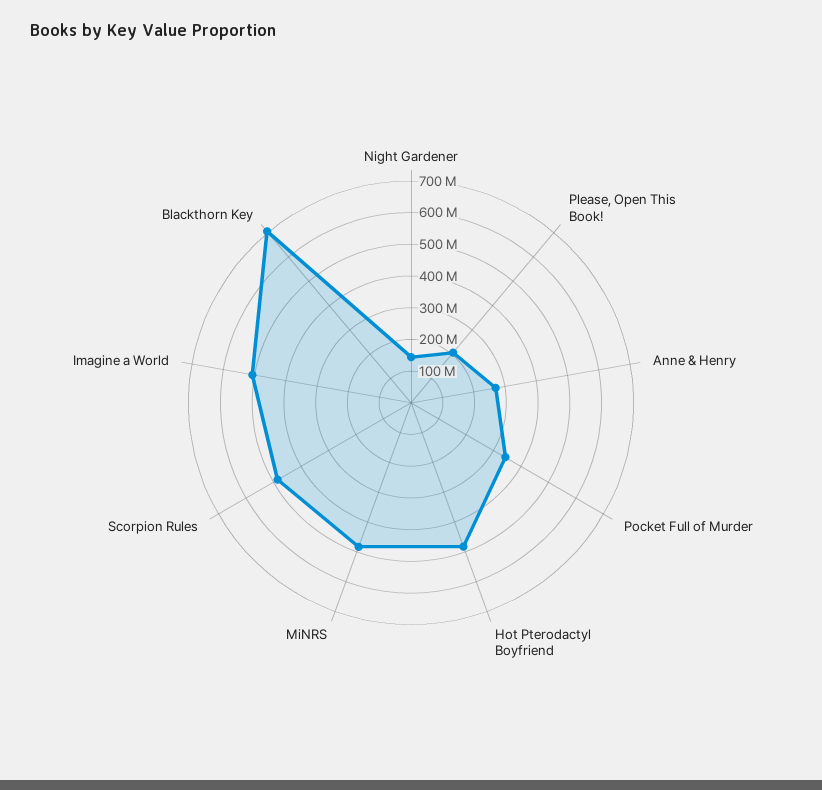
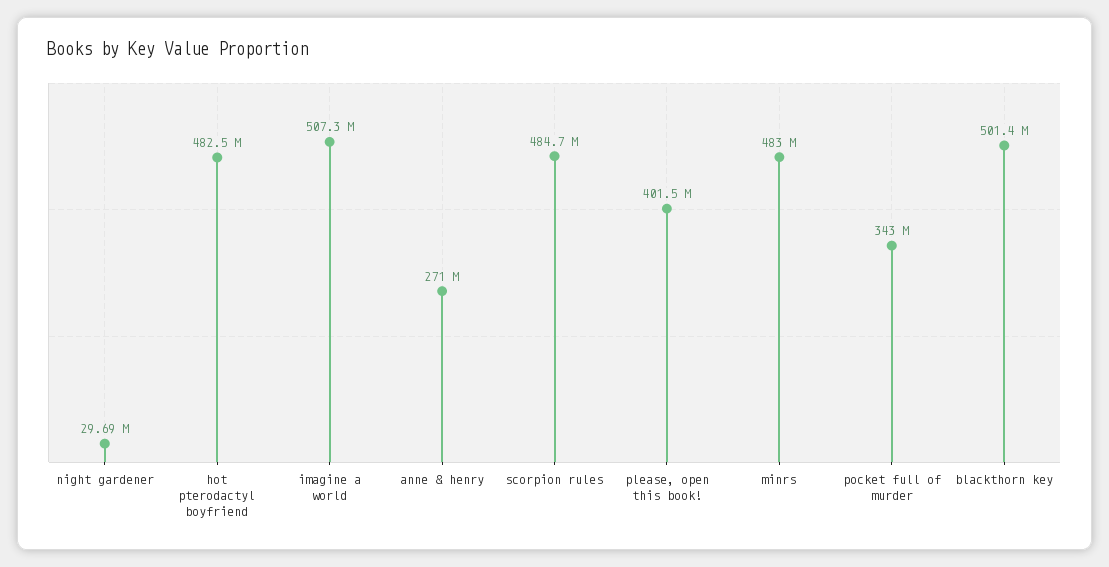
  {
-   "Night Gardener": 150000000,
+   "Night Gardener": 29690000,
-   "Please, Open This Book!": 200000000,
+   "Please, Open This Book!": 401500000,
    "Anne & Henry": 271000000,
    "Pocket Full of Murder": 343000000,
    "Hot Pterodactyl Boyfriend": 482500000,
    "MiNRS": 483000000,
    "Scorpion Rules": 484700000,
    "Imagine a World": 507300000,
-   "Blackthorn Key": 700000000
+   "Blackthorn Key": 501400000
  }

